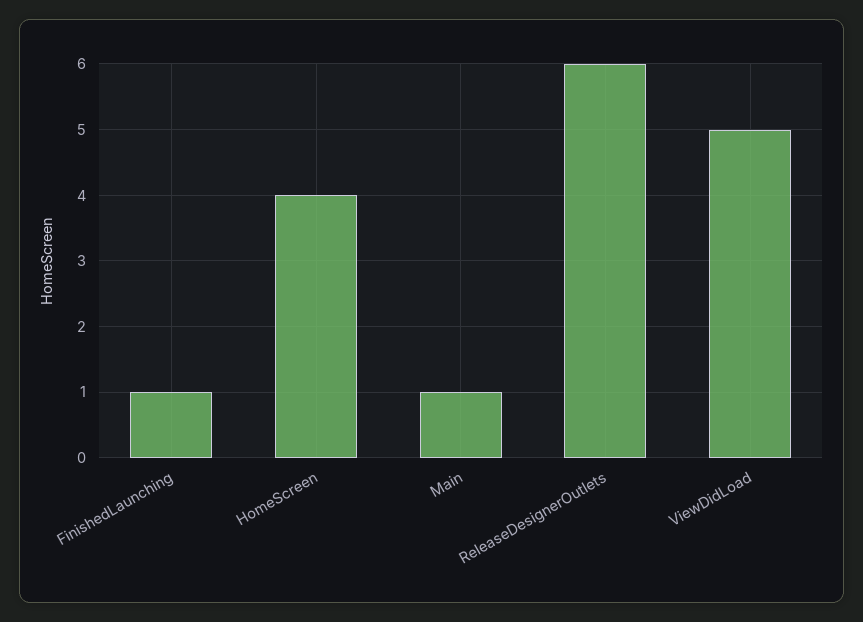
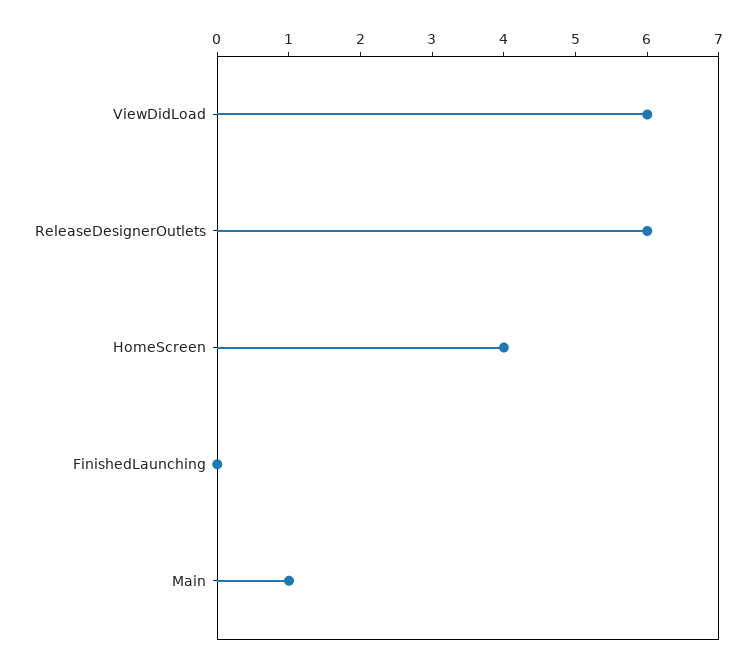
  {
-   "FinishedLaunching": 1,
+   "FinishedLaunching": 0,
    "HomeScreen": 4,
    "Main": 1,
    "ReleaseDesignerOutlets": 6,
-   "ViewDidLoad": 5
+   "ViewDidLoad": 6
  }

